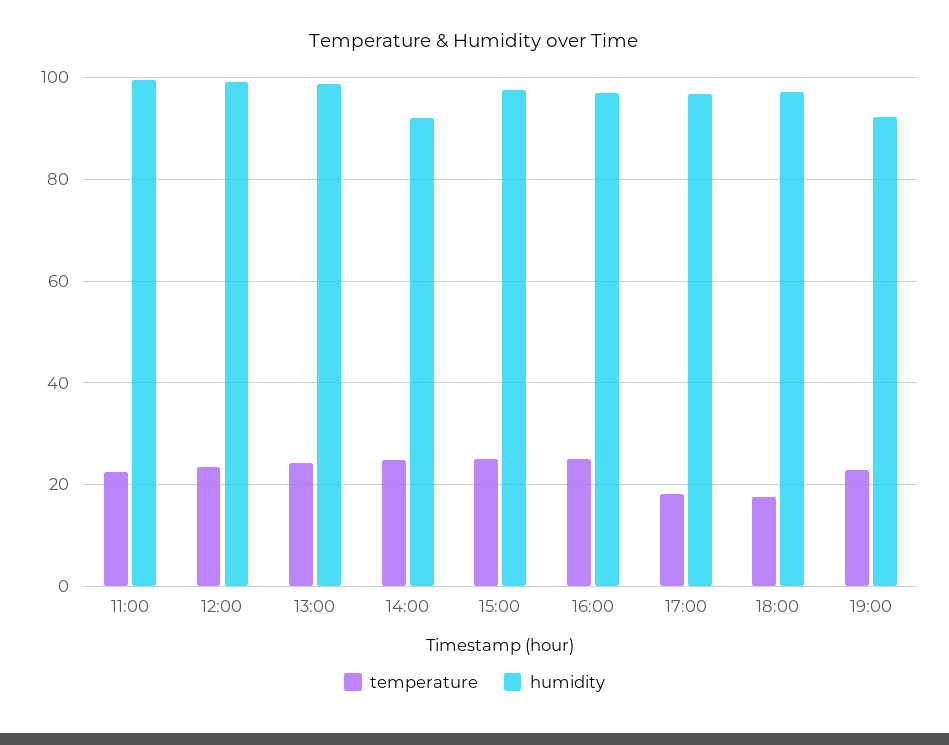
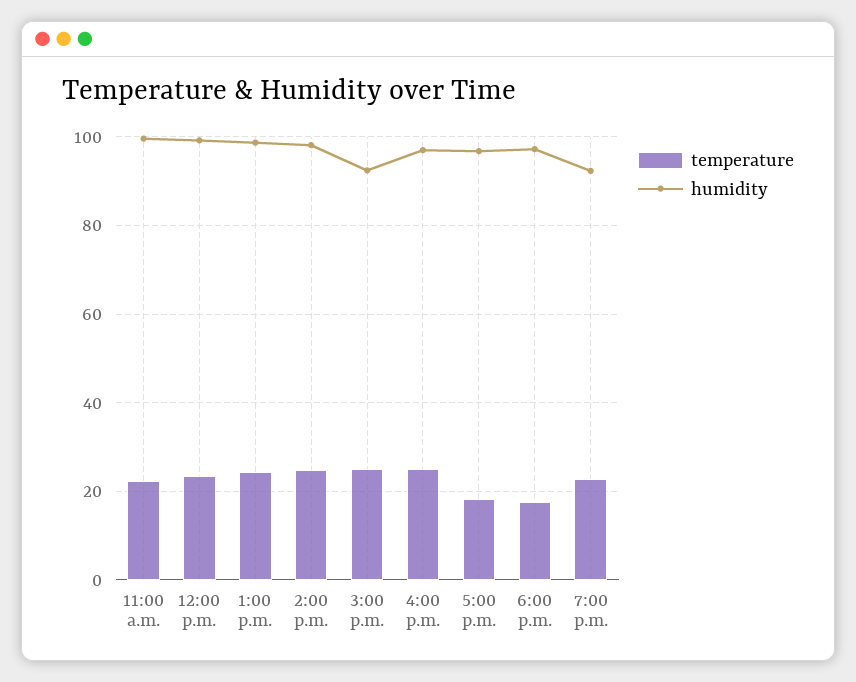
  {
    "temperature": {
      "11:00": 22,
      "12:00": 24,
      "13:00": 24,
      "14:00": 24,
      "15:00": 26,
      "16:00": 26,
      "17:00": 18,
      "18:00": 18,
      "19:00": 22
    },
    "humidity": {
      "11:00": 100,
      "12:00": 100,
      "13:00": 98,
-     "14:00": 92,
+     "14:00": 98,
-     "15:00": 98,
+     "15:00": 92,
      "16:00": 98,
      "17:00": 96,
      "18:00": 98,
      "19:00": 92
    }
  }

